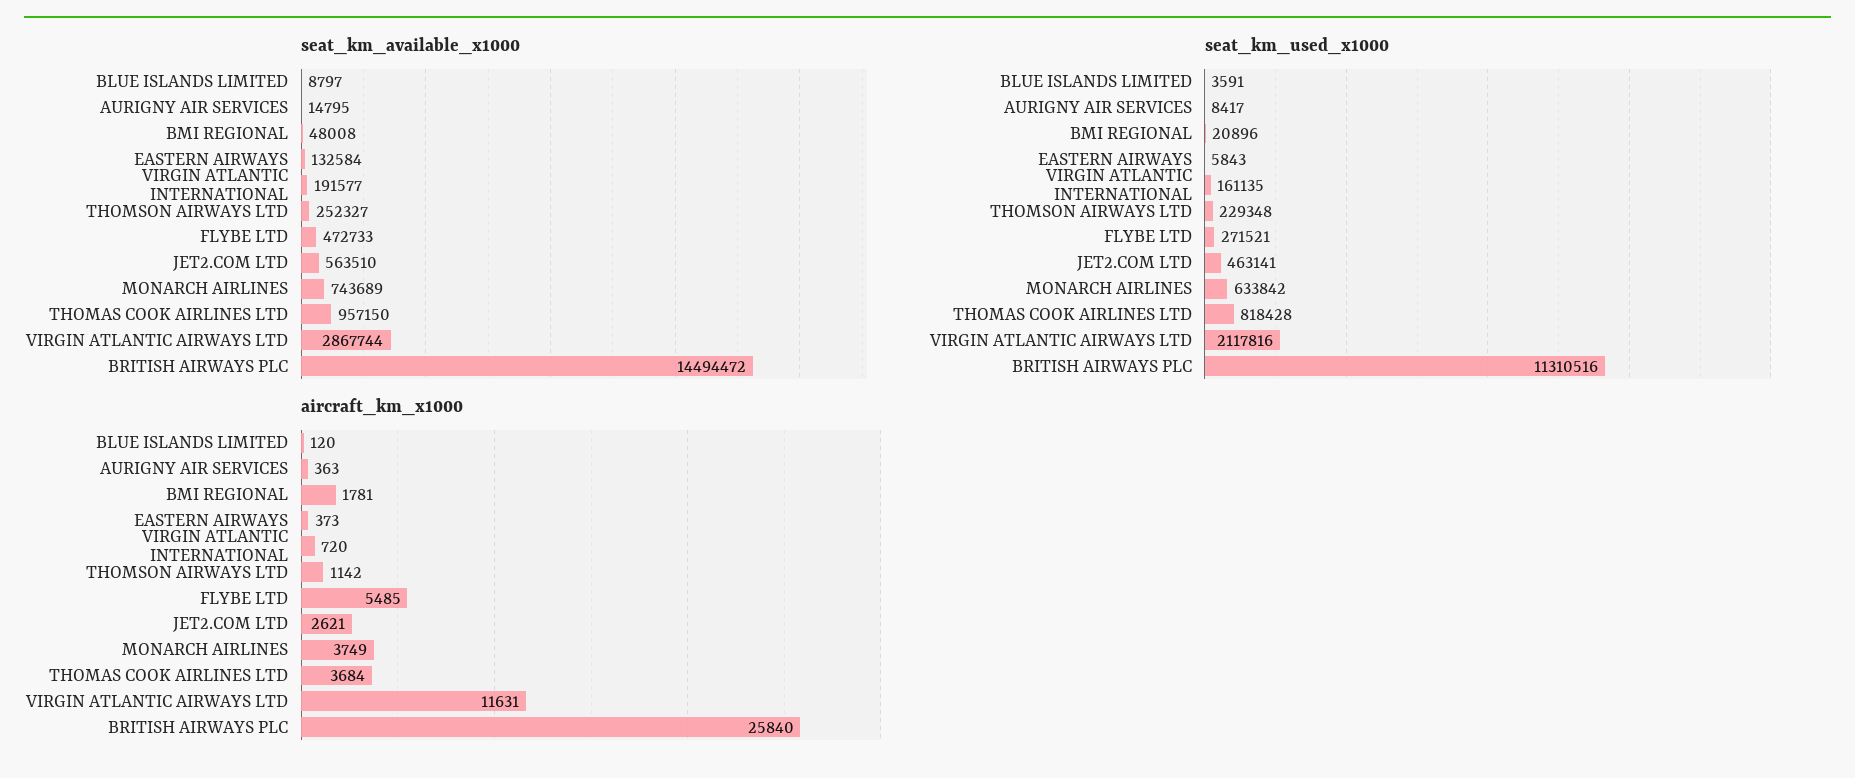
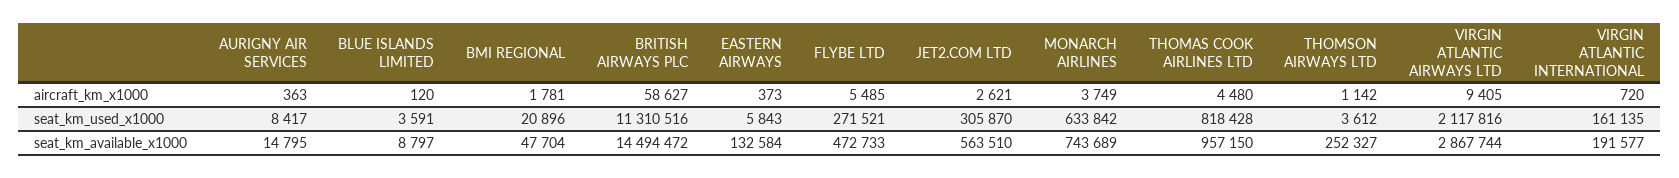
  {
    "seat_km_available_x1000": {
      "BLUE ISLANDS LIMITED": 8797,
      "AURIGNY AIR SERVICES": 14795,
-     "BMI REGIONAL": 48008,
+     "BMI REGIONAL": 47704,
      "EASTERN AIRWAYS": 132584,
      "VIRGIN ATLANTIC INTERNATIONAL": 191577,
      "THOMSON AIRWAYS LTD": 252327,
      "FLYBE LTD": 472733,
      "JET2.COM LTD": 563510,
      "MONARCH AIRLINES": 743689,
      "THOMAS COOK AIRLINES LTD": 957150,
      "VIRGIN ATLANTIC AIRWAYS LTD": 2867744,
      "BRITISH AIRWAYS PLC": 14494472
    },
    "seat_km_used_x1000": {
      "BLUE ISLANDS LIMITED": 3591,
      "AURIGNY AIR SERVICES": 8417,
      "BMI REGIONAL": 20896,
      "EASTERN AIRWAYS": 5843,
      "VIRGIN ATLANTIC INTERNATIONAL": 161135,
-     "THOMSON AIRWAYS LTD": 229348,
+     "THOMSON AIRWAYS LTD": 3612,
      "FLYBE LTD": 271521,
-     "JET2.COM LTD": 463141,
+     "JET2.COM LTD": 305870,
      "MONARCH AIRLINES": 633842,
      "THOMAS COOK AIRLINES LTD": 818428,
      "VIRGIN ATLANTIC AIRWAYS LTD": 2117816,
      "BRITISH AIRWAYS PLC": 11310516
    },
    "aircraft_km_x1000": {
      "BLUE ISLANDS LIMITED": 120,
      "AURIGNY AIR SERVICES": 363,
      "BMI REGIONAL": 1781,
      "EASTERN AIRWAYS": 373,
      "VIRGIN ATLANTIC INTERNATIONAL": 720,
      "THOMSON AIRWAYS LTD": 1142,
      "FLYBE LTD": 5485,
      "JET2.COM LTD": 2621,
      "MONARCH AIRLINES": 3749,
-     "THOMAS COOK AIRLINES LTD": 3684,
+     "THOMAS COOK AIRLINES LTD": 4480,
-     "VIRGIN ATLANTIC AIRWAYS LTD": 11631,
+     "VIRGIN ATLANTIC AIRWAYS LTD": 9405,
-     "BRITISH AIRWAYS PLC": 25840
+     "BRITISH AIRWAYS PLC": 58627
    }
  }

